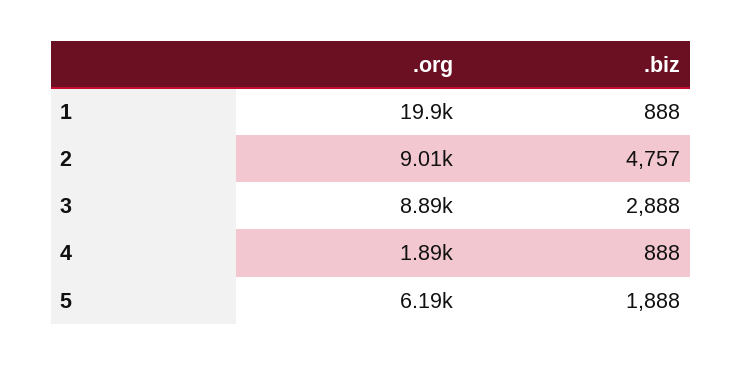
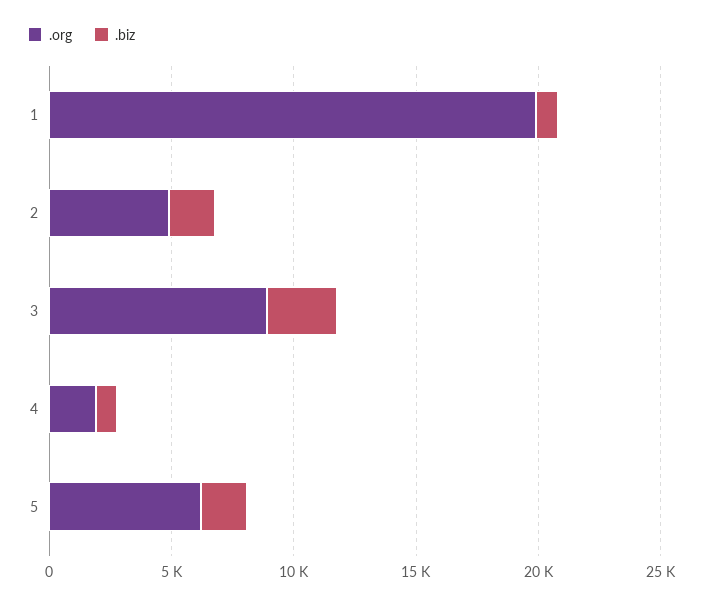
  {
    ".org": {
      "1": 19900,
-     "2": 9010,
+     "2": 5000,
      "3": 8890,
      "4": 1890,
      "5": 6190
    },
    ".biz": {
      "1": 888,
-     "2": 4757,
+     "2": 2000,
      "3": 2888,
      "4": 888,
      "5": 1888
    }
  }

